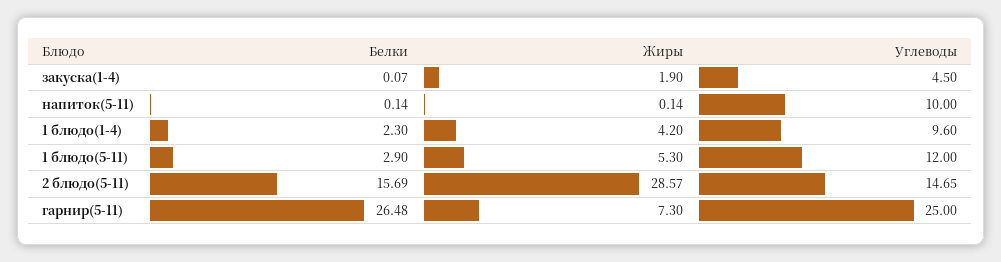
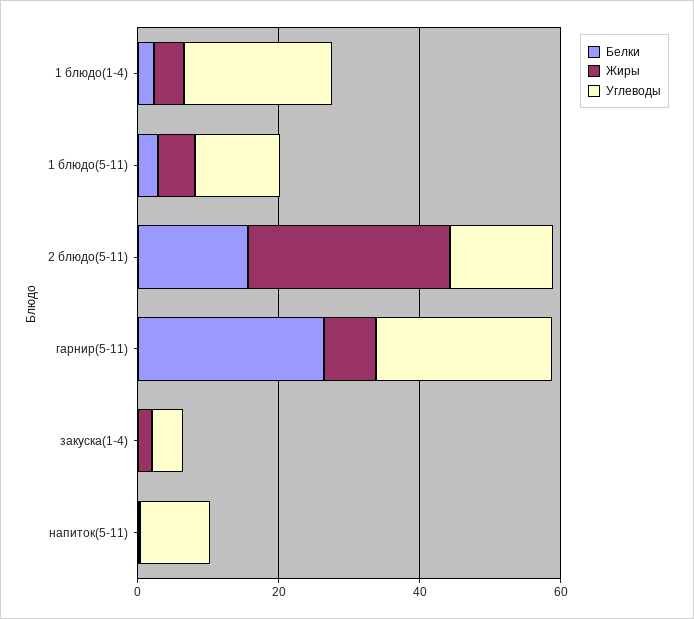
  {
    "Белки": {
      "закуска(1-4)": 0.07,
      "напиток(5-11)": 0.14,
      "1 блюдо(1-4)": 2.3,
      "1 блюдо(5-11)": 2.9,
      "2 блюдо(5-11)": 15.69,
      "гарнир(5-11)": 26.48
    },
    "Жиры": {
      "закуска(1-4)": 1.9,
      "напиток(5-11)": 0.14,
      "1 блюдо(1-4)": 4.2,
      "1 блюдо(5-11)": 5.3,
      "2 блюдо(5-11)": 28.57,
      "гарнир(5-11)": 7.3
    },
    "Углеводы": {
      "закуска(1-4)": 4.5,
      "напиток(5-11)": 10,
-     "1 блюдо(1-4)": 9.6,
+     "1 блюдо(1-4)": 20,
      "1 блюдо(5-11)": 12,
      "2 блюдо(5-11)": 14.65,
      "гарнир(5-11)": 25
    }
  }

